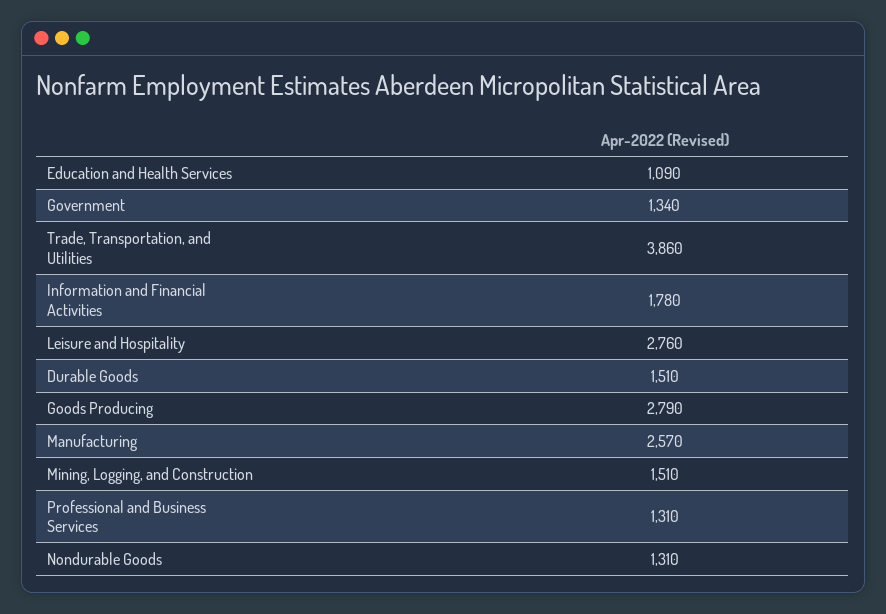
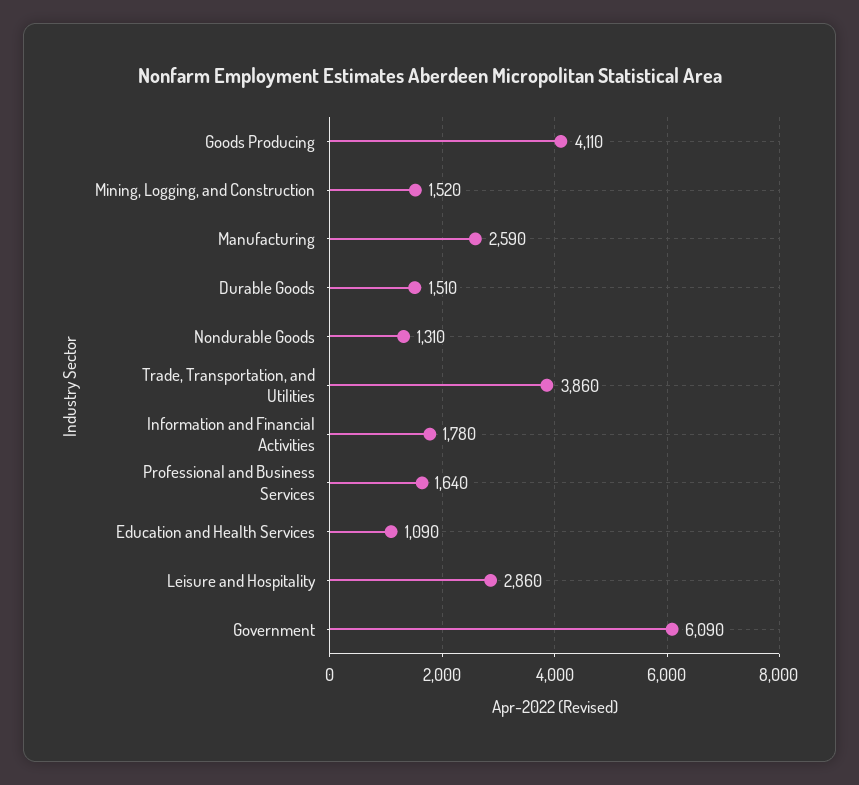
  {
    "Education and Health Services": 1090,
-   "Government": 1340,
+   "Government": 6090,
    "Trade, Transportation, and Utilities": 3860,
    "Information and Financial Activities": 1780,
-   "Leisure and Hospitality": 2760,
+   "Leisure and Hospitality": 2860,
    "Durable Goods": 1510,
-   "Goods Producing": 2790,
+   "Goods Producing": 4110,
-   "Manufacturing": 2570,
+   "Manufacturing": 2590,
-   "Mining, Logging, and Construction": 1510,
+   "Mining, Logging, and Construction": 1520,
-   "Professional and Business Services": 1310,
+   "Professional and Business Services": 1640,
    "Nondurable Goods": 1310
  }

